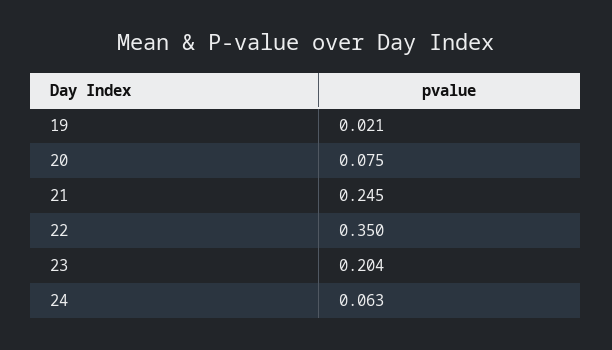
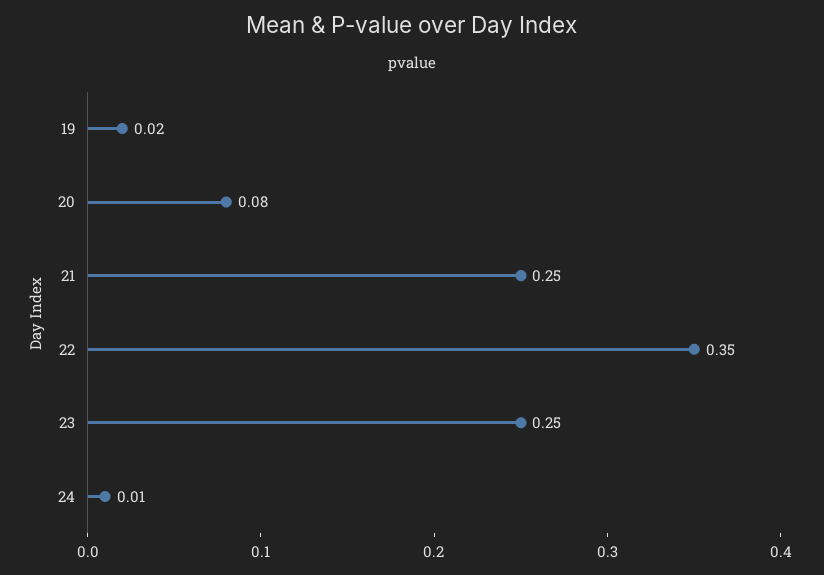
  {
    "19": 0.021,
    "20": 0.075,
    "21": 0.245,
    "22": 0.35,
-   "23": 0.204,
+   "23": 0.25,
-   "24": 0.063
+   "24": 0.01
  }

